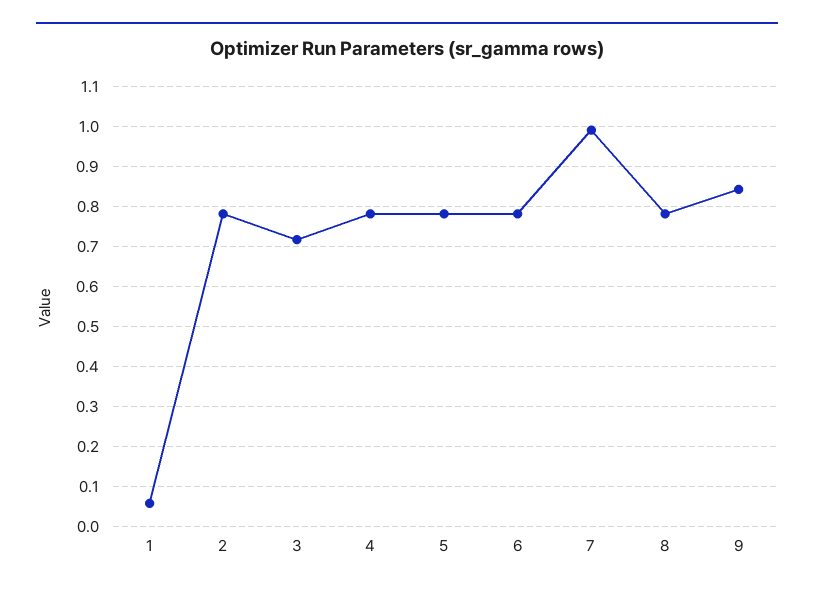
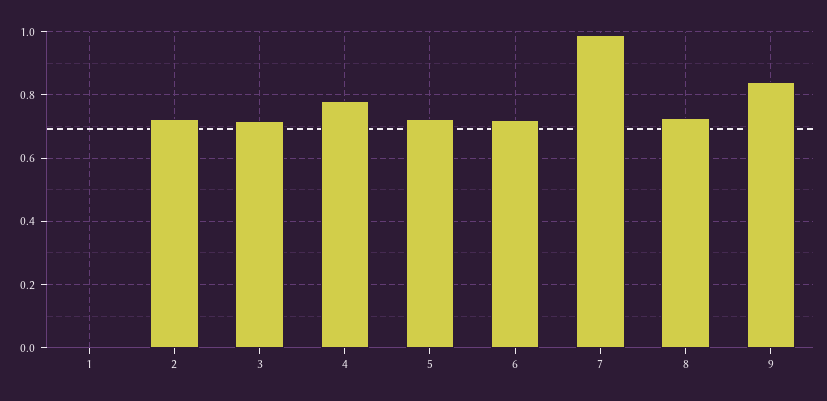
  {
-   "1": 0.06,
+   "1": 0,
-   "2": 0.78,
+   "2": 0.72,
    "3": 0.72,
    "4": 0.78,
-   "5": 0.78,
+   "5": 0.72,
-   "6": 0.78,
+   "6": 0.72,
    "7": 1,
-   "8": 0.78,
+   "8": 0.72,
    "9": 0.84
  }

